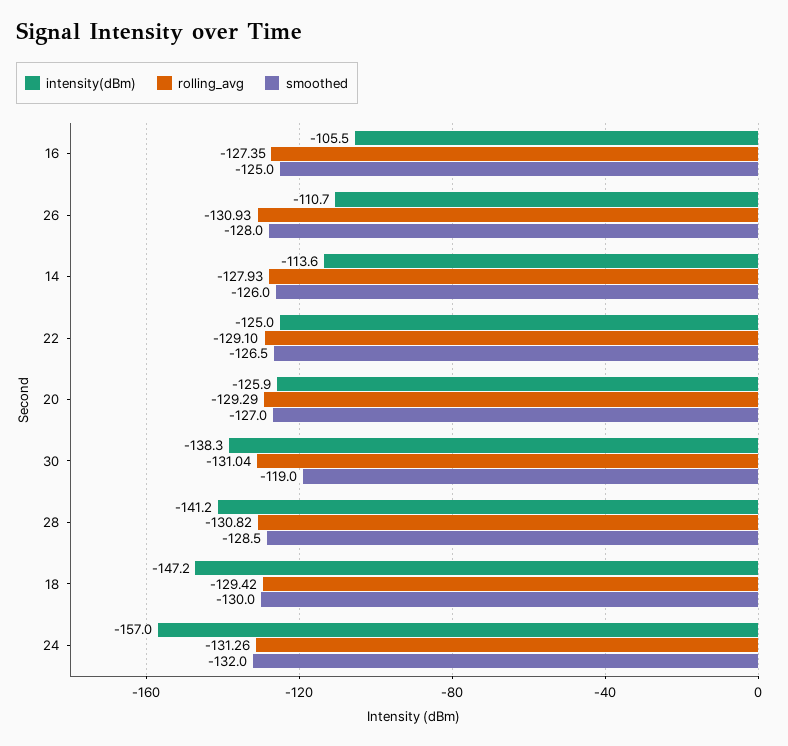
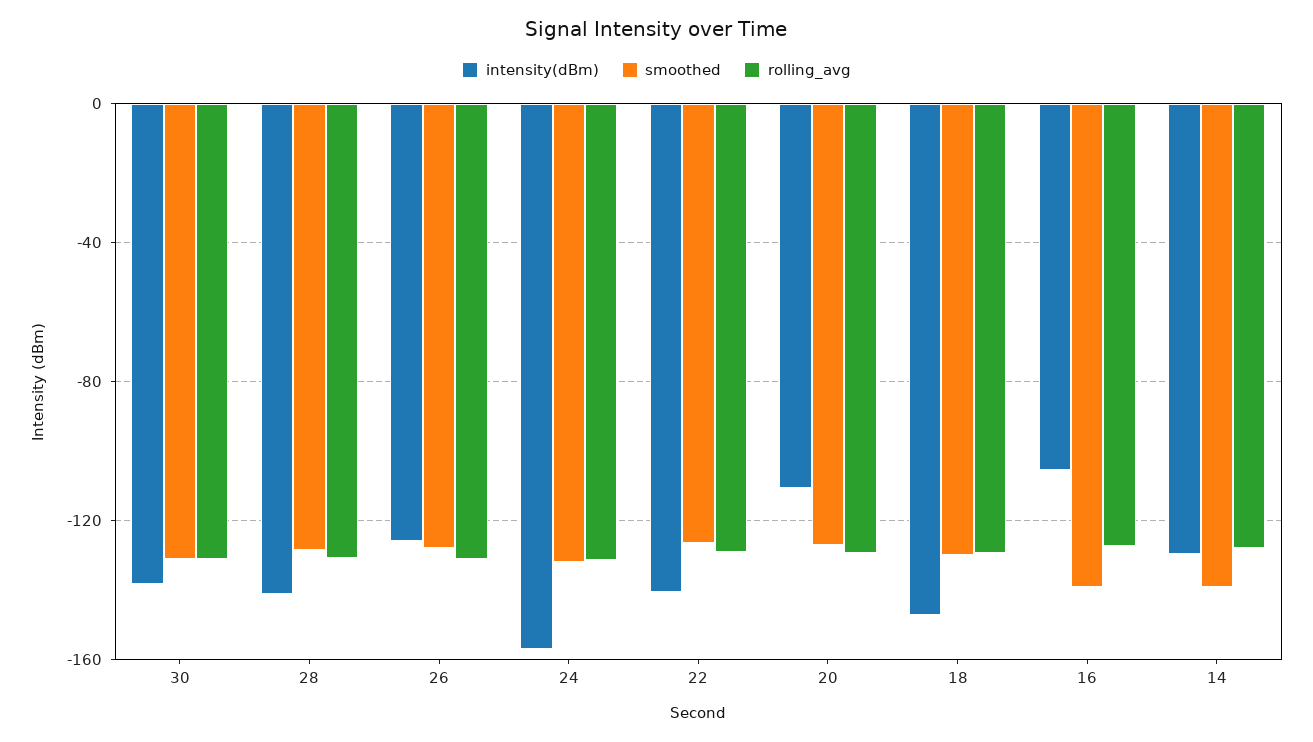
  {
    "intensity(dBm)": {
      "16": -105.5,
-     "26": -110.7,
+     "26": -125,
-     "14": -113.6,
+     "14": -130,
-     "22": -125,
+     "22": -140,
-     "20": -125.9,
+     "20": -110,
      "30": -138.3,
      "28": -141.2,
      "18": -147.2,
      "24": -157
    },
    "rolling_avg": {
      "16": -127.35,
      "26": -130.93,
      "14": -127.93,
      "22": -129.1,
      "20": -129.29,
      "30": -131.04,
      "28": -130.82,
      "18": -129.42,
      "24": -131.26
    },
    "smoothed": {
-     "16": -125,
+     "16": -140,
      "26": -128,
-     "14": -126,
+     "14": -140,
      "22": -126.5,
      "20": -127,
-     "30": -119,
+     "30": -130,
      "28": -128.5,
      "18": -130,
      "24": -132
    }
  }

